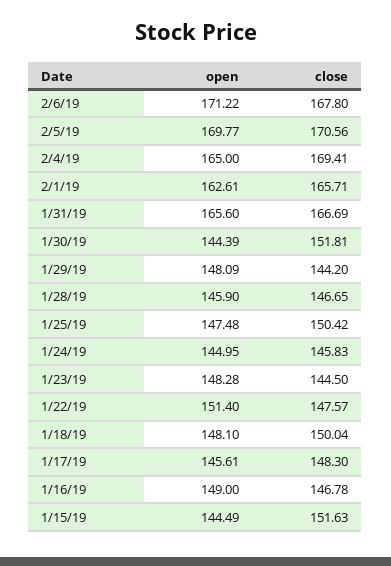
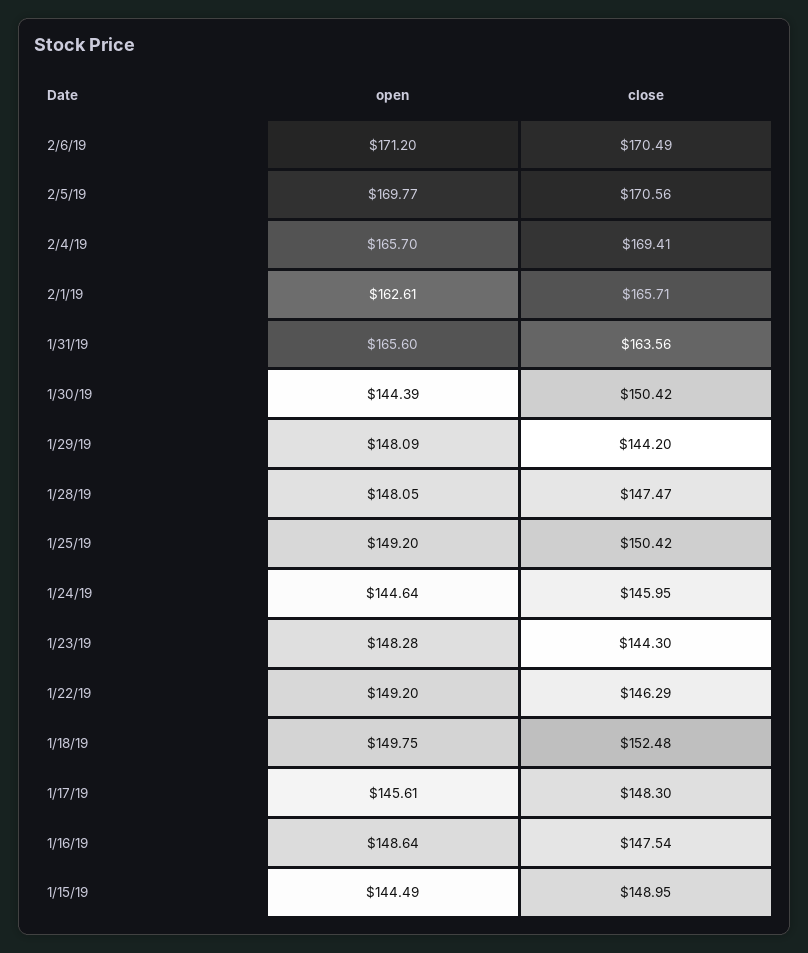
  {
    "open": {
-     "2/6/19": 171.22,
+     "2/6/19": 171.2,
      "2/5/19": 169.77,
-     "2/4/19": 165,
+     "2/4/19": 165.7,
      "2/1/19": 162.61,
      "1/31/19": 165.6,
      "1/30/19": 144.39,
      "1/29/19": 148.09,
-     "1/28/19": 145.9,
+     "1/28/19": 148.05,
-     "1/25/19": 147.48,
+     "1/25/19": 149.2,
-     "1/24/19": 144.95,
+     "1/24/19": 144.64,
      "1/23/19": 148.28,
-     "1/22/19": 151.4,
+     "1/22/19": 149.2,
-     "1/18/19": 148.1,
+     "1/18/19": 149.75,
      "1/17/19": 145.61,
-     "1/16/19": 149,
+     "1/16/19": 148.64,
      "1/15/19": 144.49
    },
    "close": {
-     "2/6/19": 167.8,
+     "2/6/19": 170.49,
      "2/5/19": 170.56,
      "2/4/19": 169.41,
      "2/1/19": 165.71,
-     "1/31/19": 166.69,
+     "1/31/19": 163.56,
-     "1/30/19": 151.81,
+     "1/30/19": 150.42,
      "1/29/19": 144.2,
-     "1/28/19": 146.65,
+     "1/28/19": 147.47,
      "1/25/19": 150.42,
-     "1/24/19": 145.83,
+     "1/24/19": 145.95,
-     "1/23/19": 144.5,
+     "1/23/19": 144.3,
-     "1/22/19": 147.57,
+     "1/22/19": 146.29,
-     "1/18/19": 150.04,
+     "1/18/19": 152.48,
      "1/17/19": 148.3,
-     "1/16/19": 146.78,
+     "1/16/19": 147.54,
-     "1/15/19": 151.63
+     "1/15/19": 148.95
    }
  }

